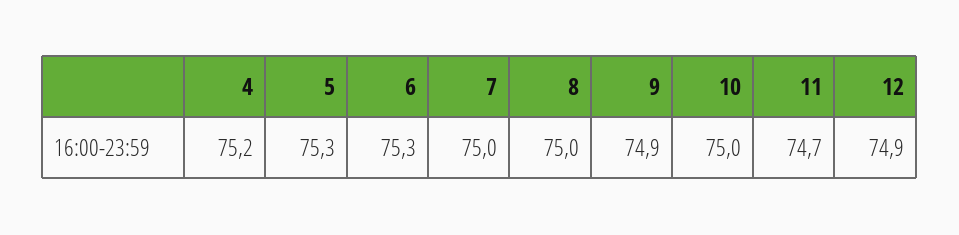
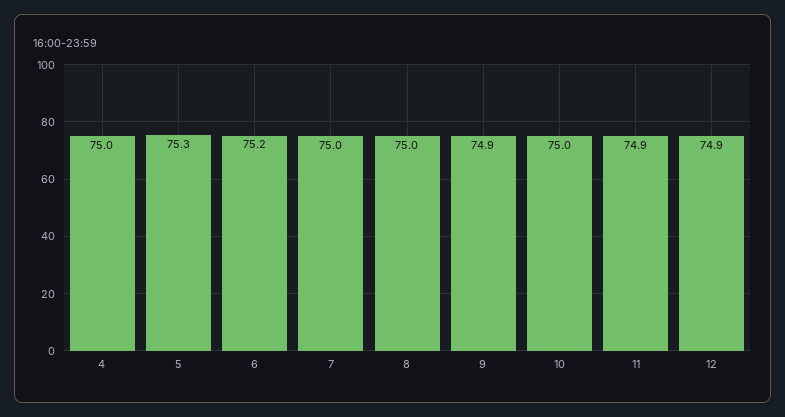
  {
-   "4": 75.2,
+   "4": 75,
    "5": 75.3,
-   "6": 75.3,
+   "6": 75.2,
    "7": 75,
    "8": 75,
    "9": 74.9,
    "10": 75,
-   "11": 74.7,
+   "11": 74.9,
    "12": 74.9
  }

